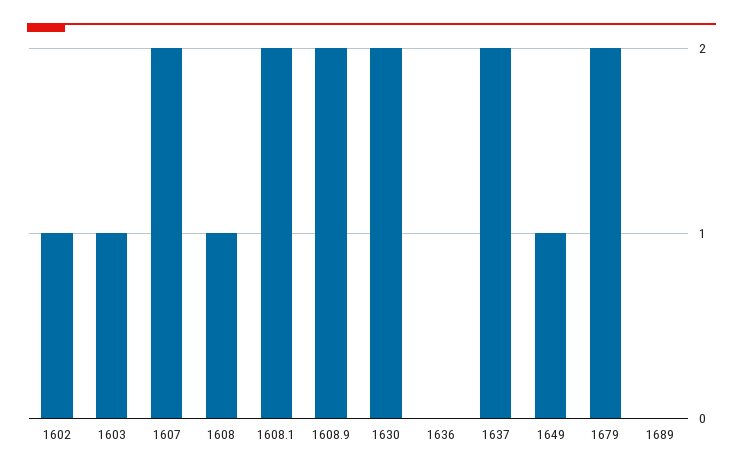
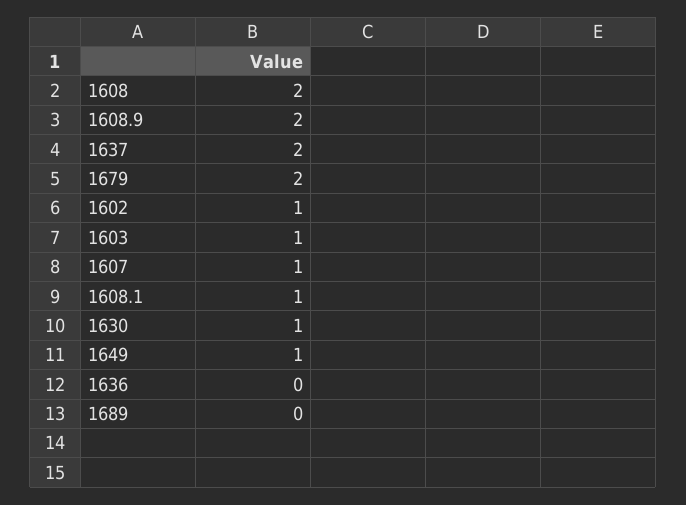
  {
    "1602": 1,
    "1603": 1,
-   "1607": 2,
+   "1607": 1,
-   "1608": 1,
+   "1608": 2,
-   "1608.1": 2,
+   "1608.1": 1,
    "1608.9": 2,
-   "1630": 2,
+   "1630": 1,
    "1636": 0,
    "1637": 2,
    "1649": 1,
    "1679": 2,
    "1689": 0
  }

